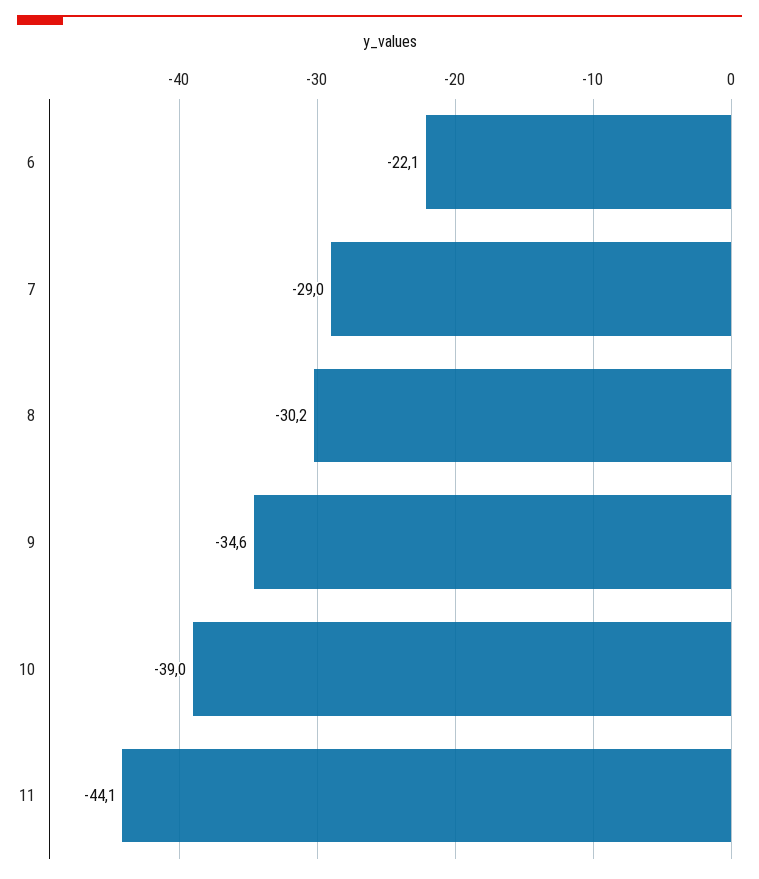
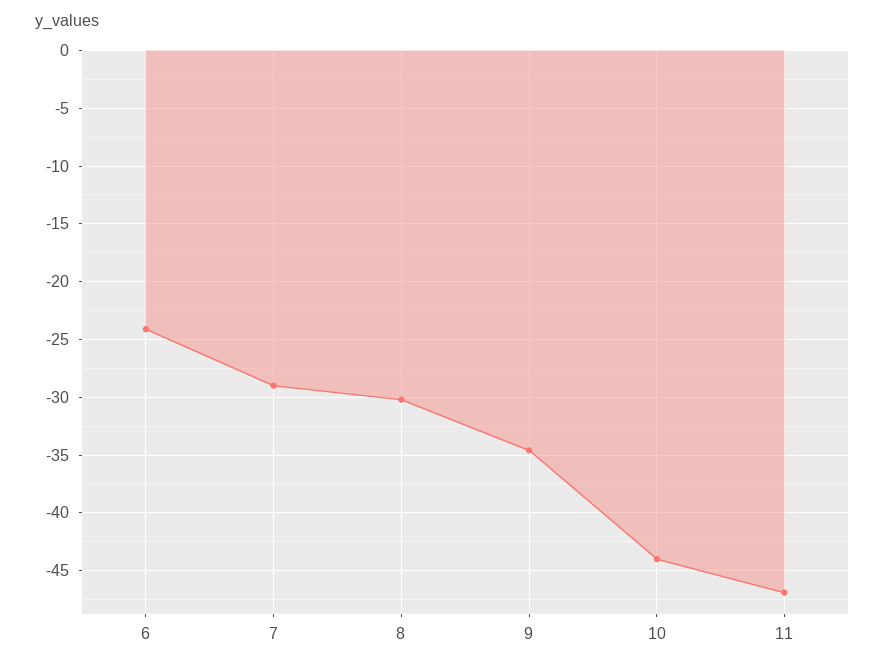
  {
-   "6": -22.1,
+   "6": -24,
    "7": -29,
    "8": -30.2,
    "9": -34.6,
-   "10": -39,
+   "10": -44,
-   "11": -44.1
+   "11": -47
  }

